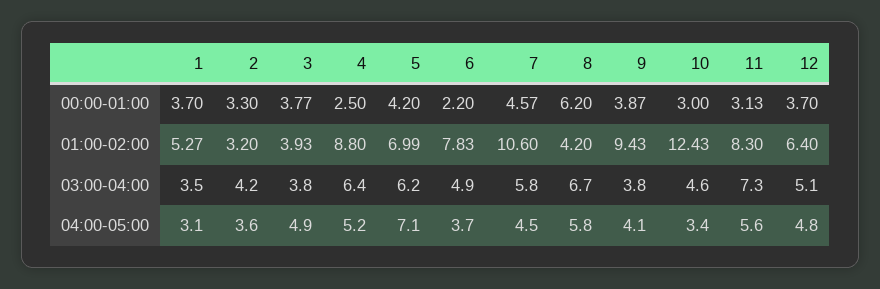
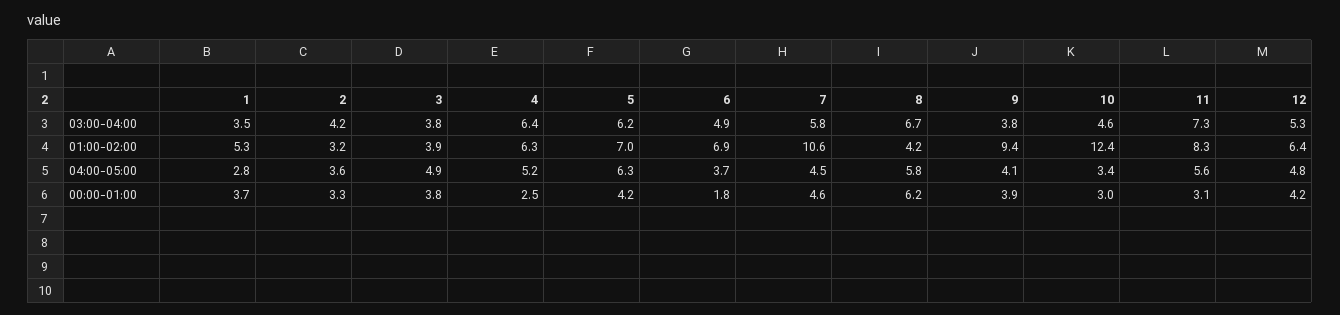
  {
    "1": {
      "00:00-01:00": 3.7,
      "01:00-02:00": 5.27,
      "03:00-04:00": 3.5,
-     "04:00-05:00": 3.1
+     "04:00-05:00": 2.8
    },
    "2": {
      "00:00-01:00": 3.3,
      "01:00-02:00": 3.2,
      "03:00-04:00": 4.2,
      "04:00-05:00": 3.6
    },
    "3": {
      "00:00-01:00": 3.77,
      "01:00-02:00": 3.93,
      "03:00-04:00": 3.8,
      "04:00-05:00": 4.9
    },
    "4": {
      "00:00-01:00": 2.5,
-     "01:00-02:00": 8.8,
+     "01:00-02:00": 6.3,
      "03:00-04:00": 6.4,
      "04:00-05:00": 5.2
    },
    "5": {
      "00:00-01:00": 4.2,
      "01:00-02:00": 6.99,
      "03:00-04:00": 6.2,
-     "04:00-05:00": 7.1
+     "04:00-05:00": 6.3
    },
    "6": {
-     "00:00-01:00": 2.2,
+     "00:00-01:00": 1.8,
-     "01:00-02:00": 7.83,
+     "01:00-02:00": 6.9,
      "03:00-04:00": 4.9,
      "04:00-05:00": 3.7
    },
    "7": {
      "00:00-01:00": 4.57,
      "01:00-02:00": 10.6,
      "03:00-04:00": 5.8,
      "04:00-05:00": 4.5
    },
    "8": {
      "00:00-01:00": 6.2,
      "01:00-02:00": 4.2,
      "03:00-04:00": 6.7,
      "04:00-05:00": 5.8
    },
    "9": {
      "00:00-01:00": 3.87,
      "01:00-02:00": 9.43,
      "03:00-04:00": 3.8,
      "04:00-05:00": 4.1
    },
    "10": {
      "00:00-01:00": 3,
      "01:00-02:00": 12.43,
      "03:00-04:00": 4.6,
      "04:00-05:00": 3.4
    },
    "11": {
      "00:00-01:00": 3.13,
      "01:00-02:00": 8.3,
      "03:00-04:00": 7.3,
      "04:00-05:00": 5.6
    },
    "12": {
-     "00:00-01:00": 3.7,
+     "00:00-01:00": 4.2,
      "01:00-02:00": 6.4,
-     "03:00-04:00": 5.1,
+     "03:00-04:00": 5.3,
      "04:00-05:00": 4.8
    }
  }

